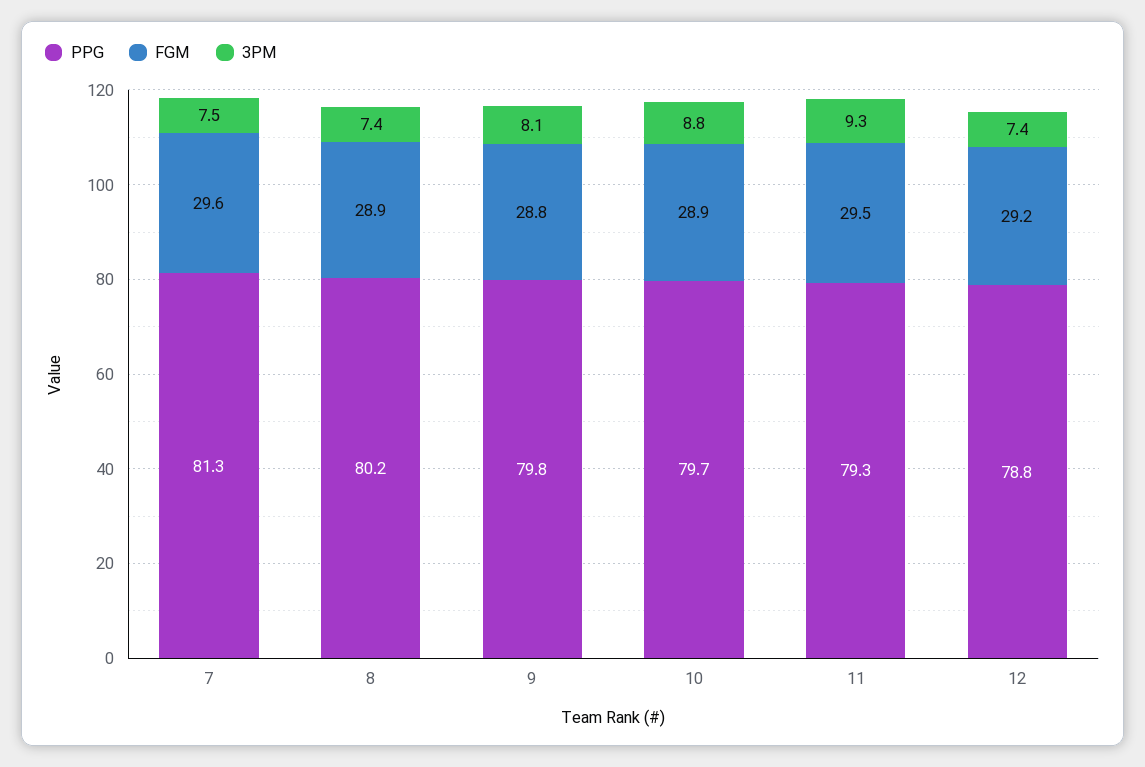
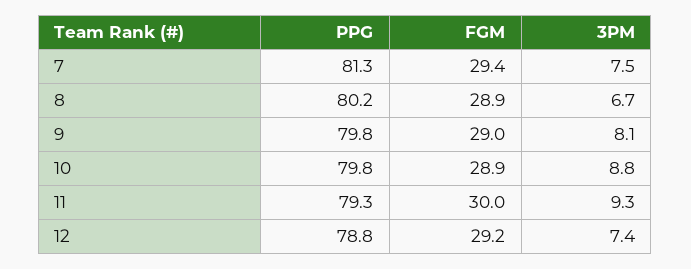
  {
    "PPG": {
      "7": 81.3,
      "8": 80.2,
      "9": 79.8,
-     "10": 79.7,
+     "10": 79.8,
      "11": 79.3,
      "12": 78.8
    },
    "FGM": {
-     "7": 29.6,
+     "7": 29.4,
      "8": 28.9,
-     "9": 28.8,
+     "9": 29,
      "10": 28.9,
-     "11": 29.5,
+     "11": 30,
      "12": 29.2
    },
    "3PM": {
      "7": 7.5,
-     "8": 7.4,
+     "8": 6.7,
      "9": 8.1,
      "10": 8.8,
      "11": 9.3,
      "12": 7.4
    }
  }

